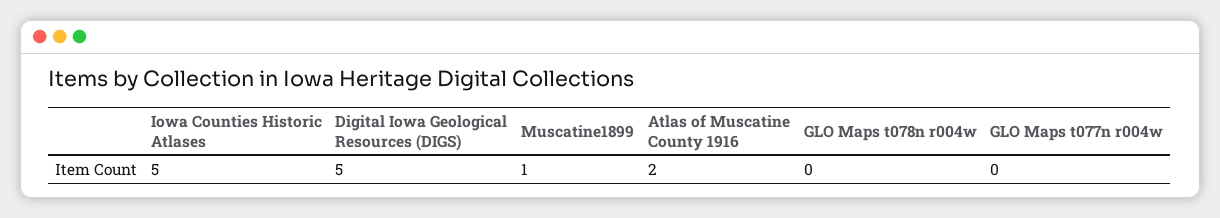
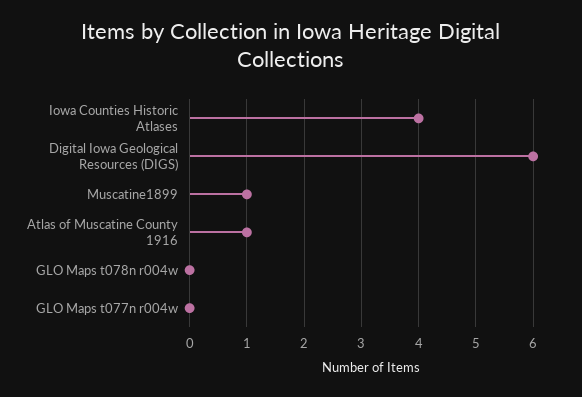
  {
-   "Iowa Counties Historic Atlases": 5,
+   "Iowa Counties Historic Atlases": 4,
-   "Digital Iowa Geological Resources (DIGS)": 5,
+   "Digital Iowa Geological Resources (DIGS)": 6,
    "Muscatine1899": 1,
-   "Atlas of Muscatine County 1916": 2,
+   "Atlas of Muscatine County 1916": 1,
    "GLO Maps t078n r004w": 0,
    "GLO Maps t077n r004w": 0
  }

